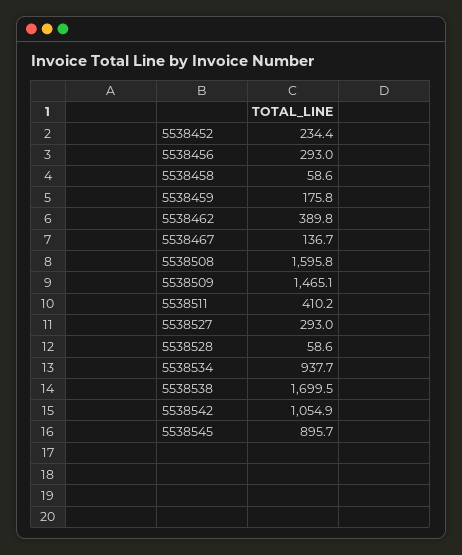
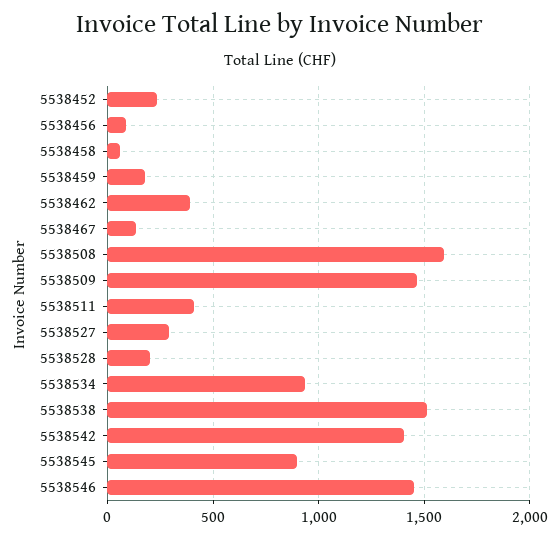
  {
    "5538452": 234.4,
-   "5538456": 293,
+   "5538456": 100,
    "5538458": 58.6,
    "5538459": 175.8,
    "5538462": 389.8,
    "5538467": 136.7,
    "5538508": 1595.8,
    "5538509": 1465.1,
    "5538511": 410.2,
    "5538527": 293,
-   "5538528": 58.6,
+   "5538528": 200,
    "5538534": 937.7,
-   "5538538": 1699.5,
+   "5538538": 1500,
-   "5538542": 1054.9,
+   "5538542": 1400,
-   "5538545": 895.7
+   "5538545": 895.7,
+   "5538546": 1450
  }

